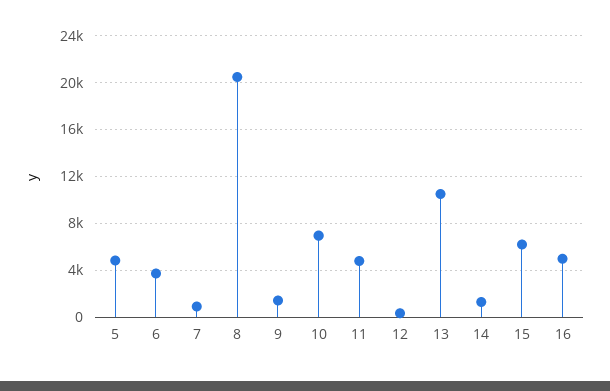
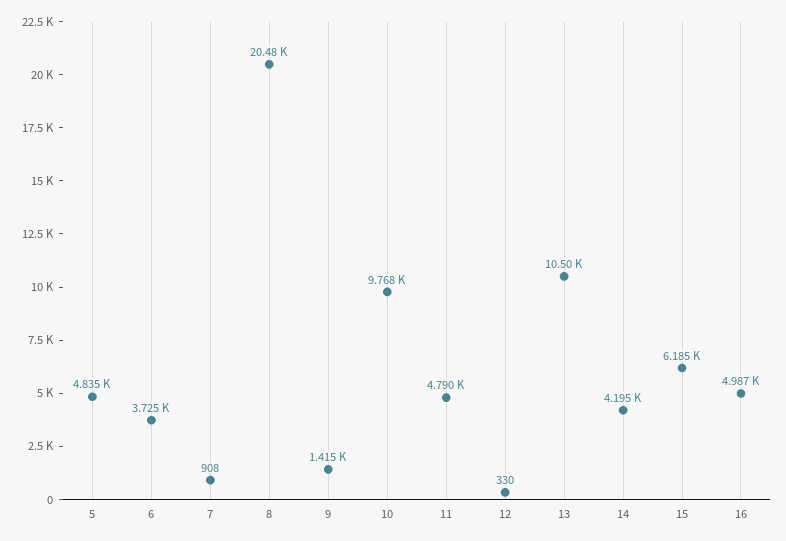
  {
    "5": 4835,
    "6": 3725,
    "7": 908,
    "8": 20480,
    "9": 1415,
-   "10": 7000,
+   "10": 9768,
    "11": 4790,
    "12": 330,
    "13": 10500,
-   "14": 1000,
+   "14": 4195,
    "15": 6185,
    "16": 4987
  }

